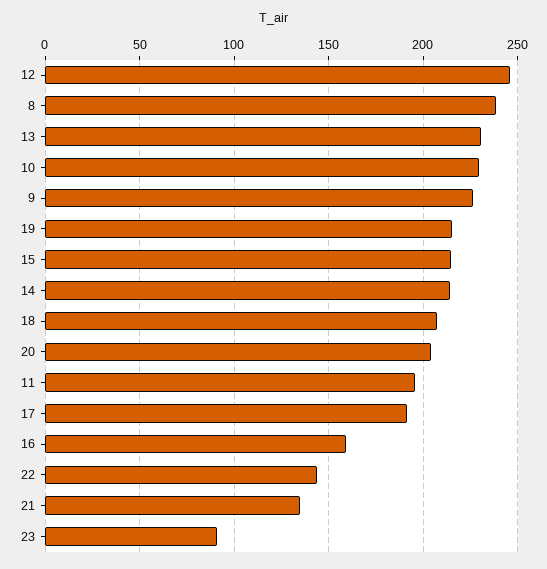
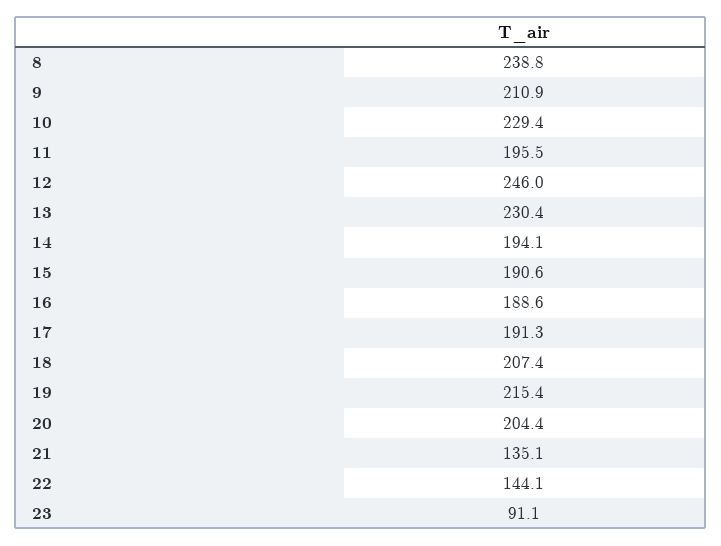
  {
    "12": 246,
    "8": 238.8,
    "13": 230.4,
    "10": 229.4,
-   "9": 225,
+   "9": 210.9,
    "19": 215.4,
-   "15": 215,
+   "15": 190.6,
-   "14": 215,
+   "14": 194.1,
    "18": 207.4,
    "20": 204.4,
    "11": 195.5,
    "17": 191.3,
-   "16": 160,
+   "16": 188.6,
    "22": 144.1,
    "21": 135.1,
    "23": 91.1
  }

